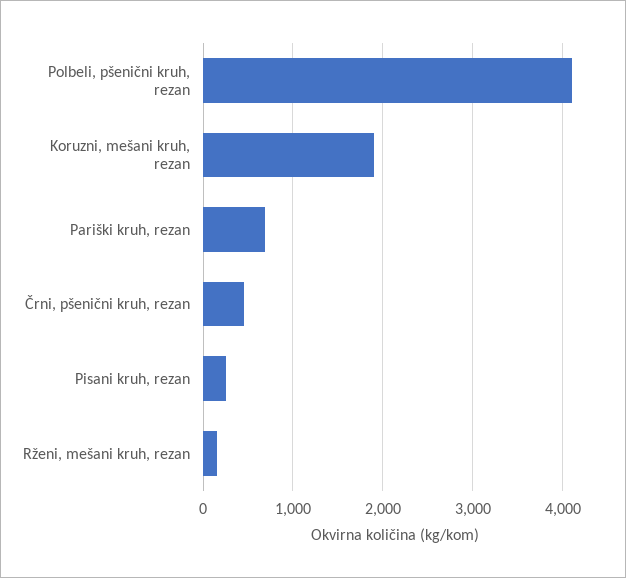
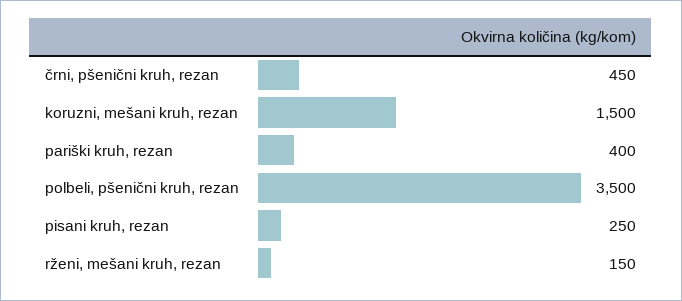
  {
-   "Polbeli, pšenični kruh, rezan": 4100,
+   "Polbeli, pšenični kruh, rezan": 3500,
-   "Koruzni, mešani kruh, rezan": 1900,
+   "Koruzni, mešani kruh, rezan": 1500,
-   "Pariški kruh, rezan": 700,
+   "Pariški kruh, rezan": 400,
    "Črni, pšenični kruh, rezan": 450,
    "Pisani kruh, rezan": 250,
    "Rženi, mešani kruh, rezan": 150
  }

